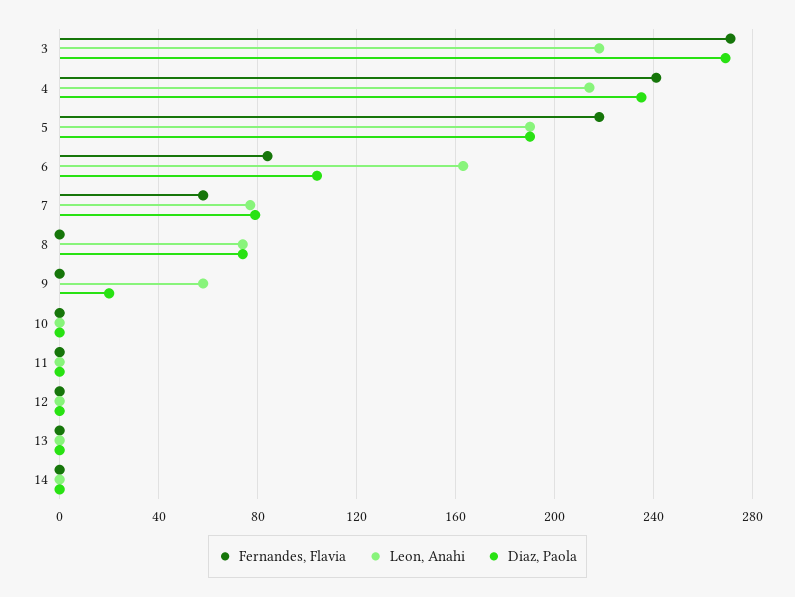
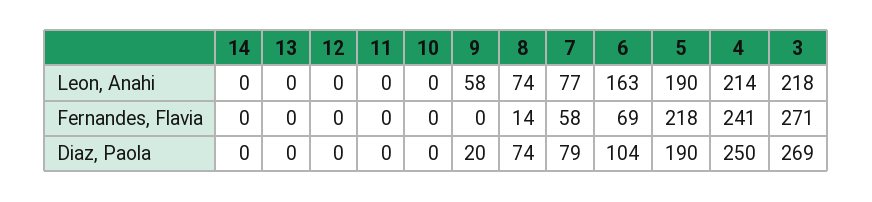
  {
    "Fernandes, Flavia": {
      "3": 271,
      "4": 241,
      "5": 218,
-     "6": 85,
+     "6": 69,
      "7": 58,
-     "8": 0,
+     "8": 14,
      "9": 0,
      "10": 0,
      "11": 0,
      "12": 0,
      "13": 0,
      "14": 0
    },
    "Leon, Anahi": {
      "3": 218,
      "4": 214,
      "5": 190,
      "6": 163,
      "7": 77,
      "8": 74,
      "9": 58,
      "10": 0,
      "11": 0,
      "12": 0,
      "13": 0,
      "14": 0
    },
    "Diaz, Paola": {
      "3": 269,
-     "4": 235,
+     "4": 250,
      "5": 190,
      "6": 104,
      "7": 79,
      "8": 74,
      "9": 20,
      "10": 0,
      "11": 0,
      "12": 0,
      "13": 0,
      "14": 0
    }
  }

